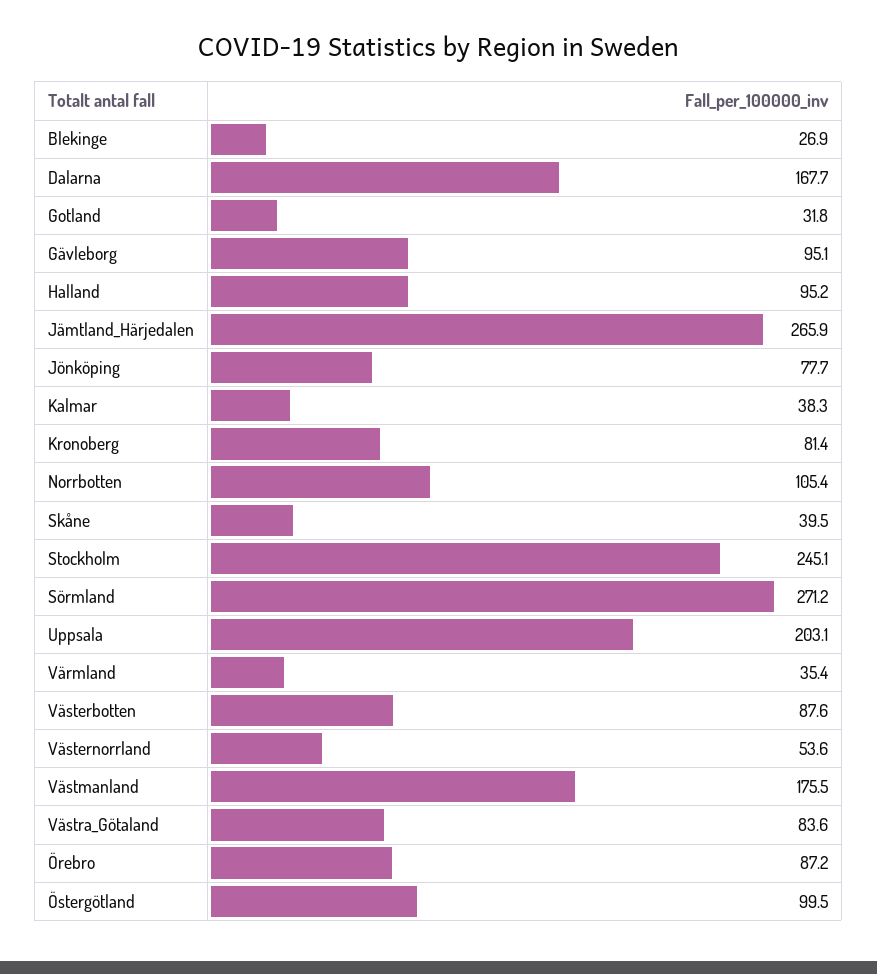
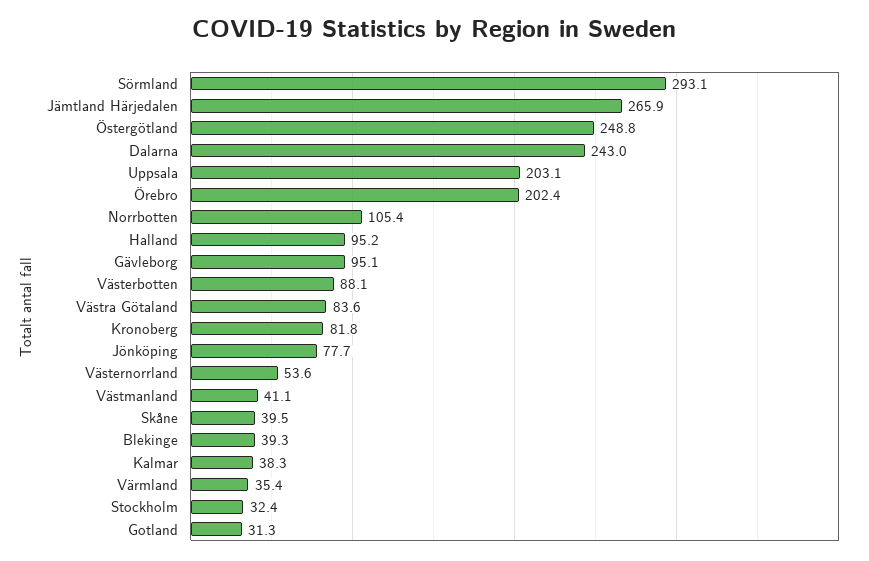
  {
-   "Blekinge": 26.9,
+   "Blekinge": 39.3,
-   "Dalarna": 167.7,
+   "Dalarna": 243,
-   "Gotland": 31.8,
+   "Gotland": 31.3,
    "Gävleborg": 95.1,
    "Halland": 95.2,
    "Jämtland_Härjedalen": 265.9,
    "Jönköping": 77.7,
    "Kalmar": 38.3,
-   "Kronoberg": 81.4,
+   "Kronoberg": 81.8,
    "Norrbotten": 105.4,
    "Skåne": 39.5,
-   "Stockholm": 245.1,
+   "Stockholm": 32.4,
-   "Sörmland": 271.2,
+   "Sörmland": 293.1,
    "Uppsala": 203.1,
    "Värmland": 35.4,
-   "Västerbotten": 87.6,
+   "Västerbotten": 88.1,
    "Västernorrland": 53.6,
-   "Västmanland": 175.5,
+   "Västmanland": 41.1,
    "Västra_Götaland": 83.6,
-   "Örebro": 87.2,
+   "Örebro": 202.4,
-   "Östergötland": 99.5
+   "Östergötland": 248.8
  }

